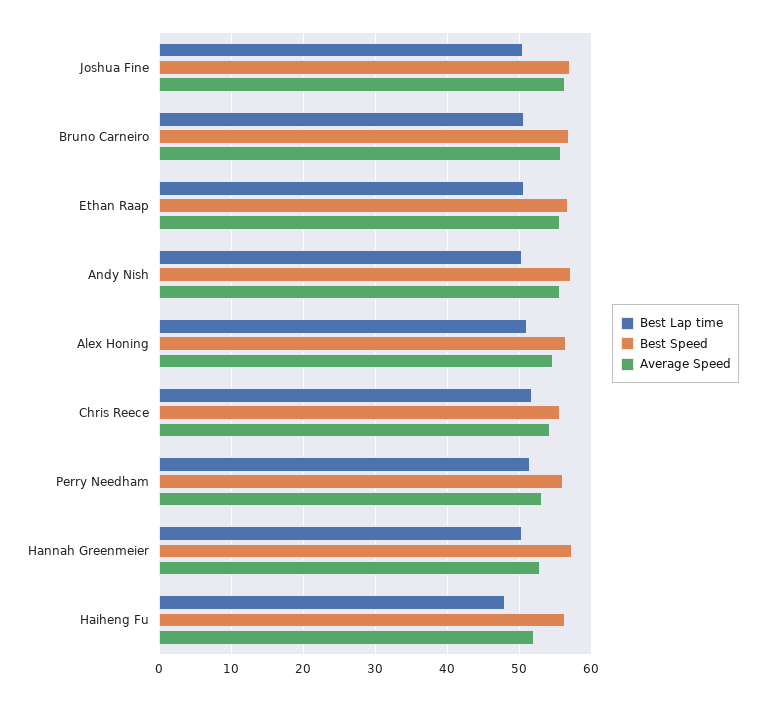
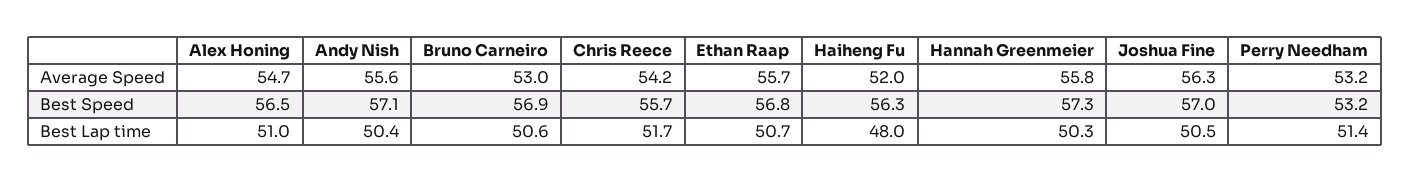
  {
    "Best Lap time": {
      "Joshua Fine": 50.5,
      "Bruno Carneiro": 50.6,
      "Ethan Raap": 50.7,
      "Andy Nish": 50.4,
      "Alex Honing": 51,
      "Chris Reece": 51.7,
      "Perry Needham": 51.4,
      "Hannah Greenmeier": 50.3,
      "Haiheng Fu": 48
    },
    "Best Speed": {
      "Joshua Fine": 57,
      "Bruno Carneiro": 56.9,
      "Ethan Raap": 56.8,
      "Andy Nish": 57.1,
      "Alex Honing": 56.5,
      "Chris Reece": 55.7,
-     "Perry Needham": 56,
+     "Perry Needham": 53.2,
      "Hannah Greenmeier": 57.3,
      "Haiheng Fu": 56.3
    },
    "Average Speed": {
      "Joshua Fine": 56.3,
-     "Bruno Carneiro": 56,
+     "Bruno Carneiro": 53,
      "Ethan Raap": 55.7,
      "Andy Nish": 55.6,
      "Alex Honing": 54.7,
      "Chris Reece": 54.2,
      "Perry Needham": 53.2,
-     "Hannah Greenmeier": 53,
+     "Hannah Greenmeier": 55.8,
      "Haiheng Fu": 52
    }
  }

